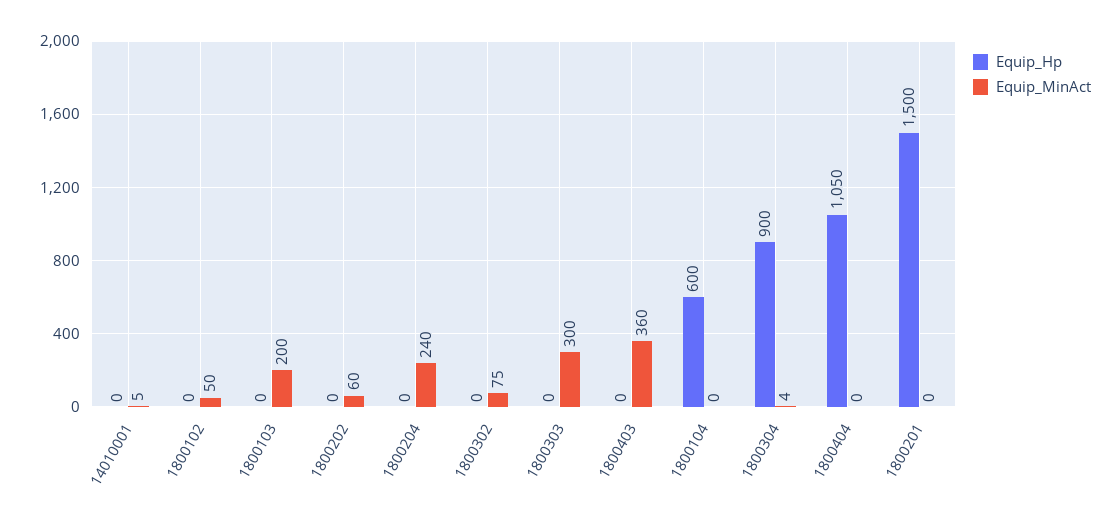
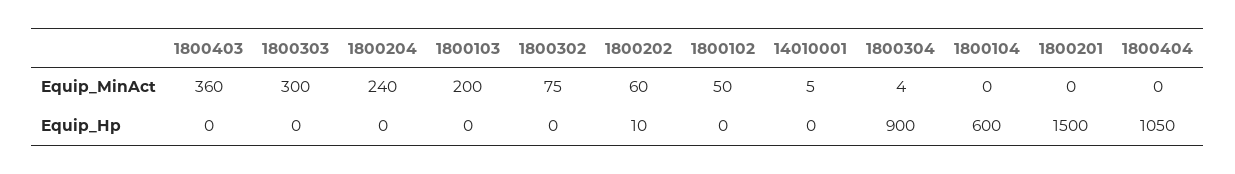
  {
    "Equip_Hp": {
      "14010001": 0,
      "1800102": 0,
      "1800103": 0,
-     "1800202": 0,
+     "1800202": 10,
      "1800204": 0,
      "1800302": 0,
      "1800303": 0,
      "1800403": 0,
      "1800104": 600,
      "1800304": 900,
      "1800404": 1050,
      "1800201": 1500
    },
    "Equip_MinAct": {
      "14010001": 5,
      "1800102": 50,
      "1800103": 200,
      "1800202": 60,
      "1800204": 240,
      "1800302": 75,
      "1800303": 300,
      "1800403": 360,
      "1800104": 0,
      "1800304": 4,
      "1800404": 0,
      "1800201": 0
    }
  }

